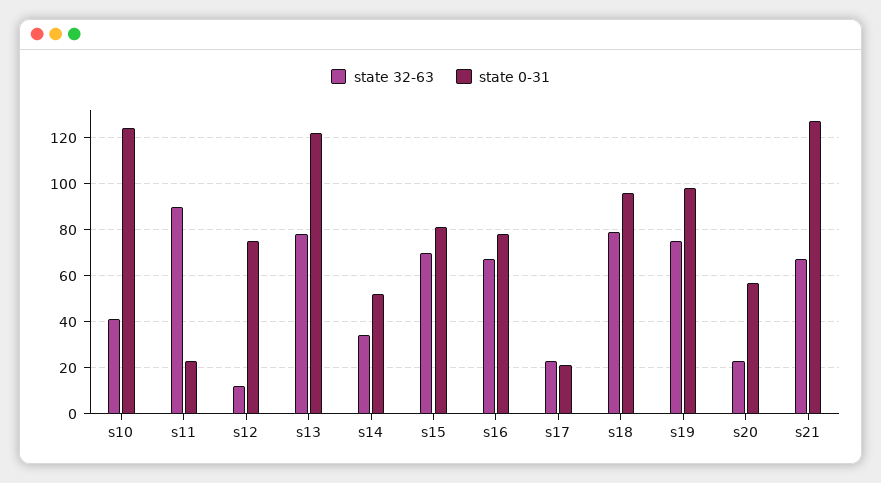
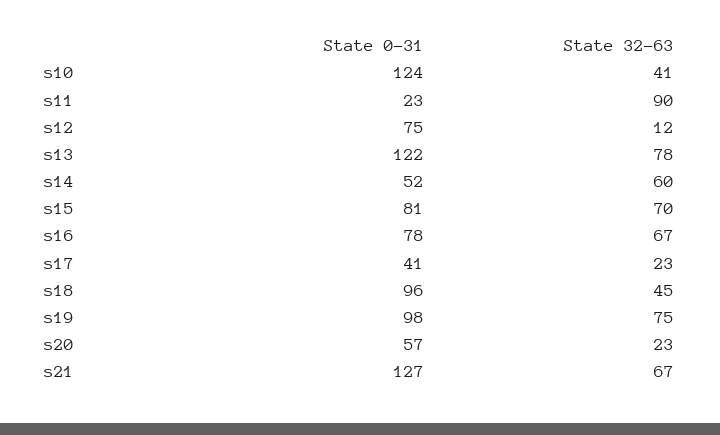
  {
    "state 32-63": {
      "s10": 41,
      "s11": 90,
      "s12": 12,
      "s13": 78,
-     "s14": 35,
+     "s14": 60,
      "s15": 70,
      "s16": 67,
      "s17": 23,
-     "s18": 80,
+     "s18": 45,
      "s19": 75,
      "s20": 23,
      "s21": 67
    },
    "state 0-31": {
      "s10": 124,
      "s11": 23,
      "s12": 75,
      "s13": 122,
      "s14": 52,
      "s15": 81,
      "s16": 78,
-     "s17": 20,
+     "s17": 41,
      "s18": 96,
      "s19": 98,
      "s20": 57,
      "s21": 127
    }
  }

